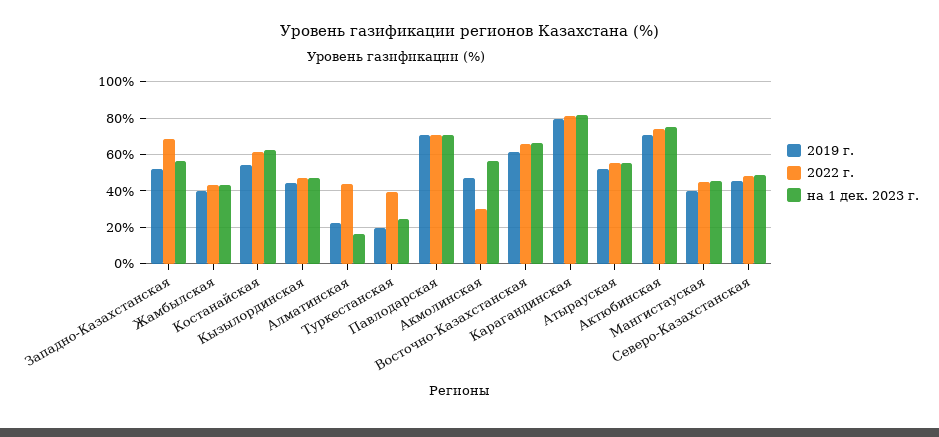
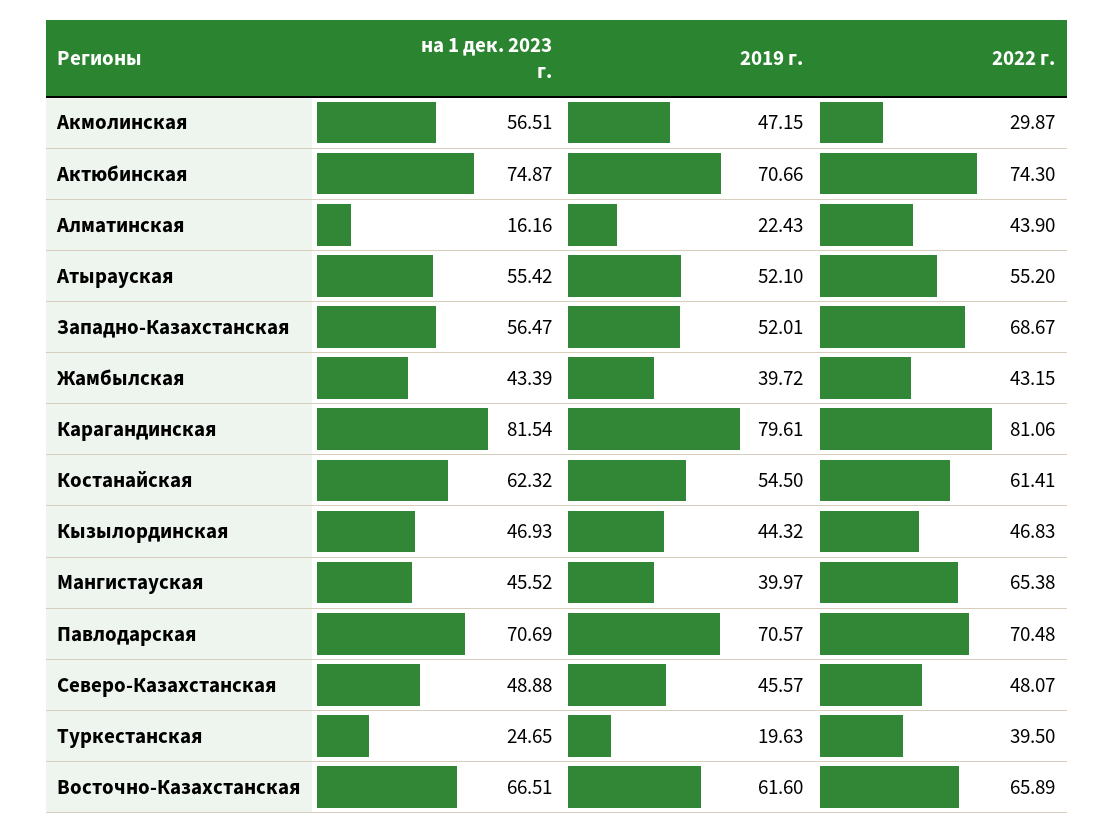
  {
    "2019 г.": {
      "Западно-Казахстанская": 52.01,
      "Жамбылская": 39.72,
      "Костанайская": 54.5,
      "Кызылординская": 44.32,
      "Алматинская": 22.43,
      "Туркестанская": 19.63,
      "Павлодарская": 70.57,
      "Акмолинская": 47.15,
      "Восточно-Казахстанская": 61.6,
      "Карагандинская": 79.61,
      "Атырауская": 52.1,
      "Актюбинская": 70.66,
      "Мангистауская": 39.97,
      "Северо-Казахстанская": 45.57
    },
    "2022 г.": {
      "Западно-Казахстанская": 68.67,
      "Жамбылская": 43.15,
      "Костанайская": 61.41,
      "Кызылординская": 46.83,
      "Алматинская": 43.9,
      "Туркестанская": 39.5,
      "Павлодарская": 70.48,
      "Акмолинская": 29.87,
      "Восточно-Казахстанская": 65.89,
      "Карагандинская": 81.06,
      "Атырауская": 55.2,
      "Актюбинская": 74.3,
-     "Мангистауская": 45,
+     "Мангистауская": 65.38,
      "Северо-Казахстанская": 48.07
    },
    "на 1 дек. 2023 г.": {
      "Западно-Казахстанская": 56.47,
      "Жамбылская": 43.39,
      "Костанайская": 62.32,
      "Кызылординская": 46.93,
      "Алматинская": 16.16,
      "Туркестанская": 24.65,
      "Павлодарская": 70.69,
      "Акмолинская": 56.51,
      "Восточно-Казахстанская": 66.51,
      "Карагандинская": 81.54,
      "Атырауская": 55.42,
      "Актюбинская": 74.87,
      "Мангистауская": 45.52,
      "Северо-Казахстанская": 48.88
    }
  }

